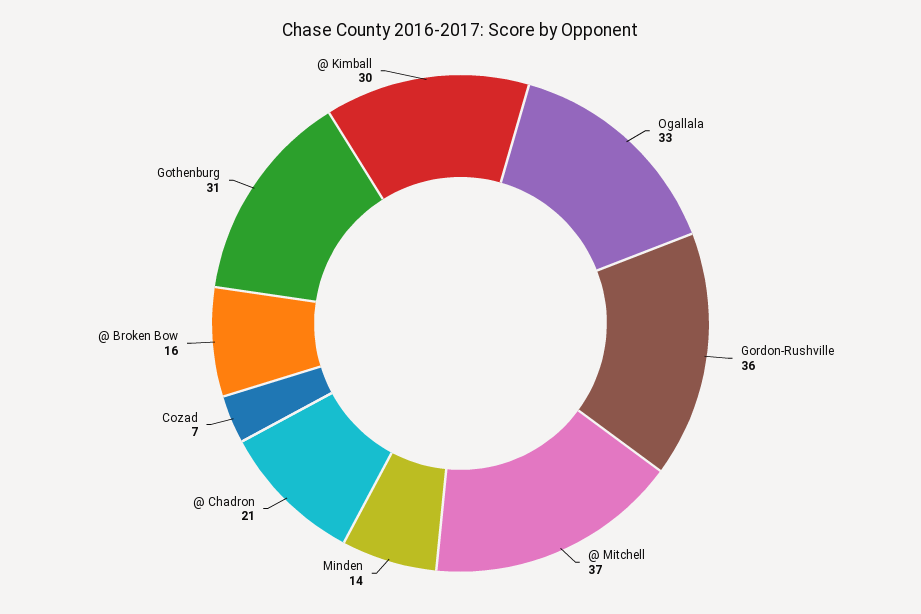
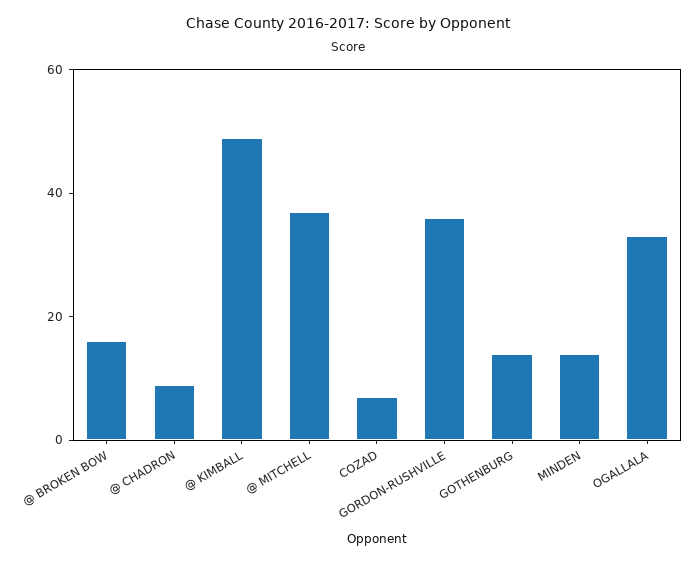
  {
    "Ogallala": 33,
    "Gordon-Rushville": 36,
    "@ Mitchell": 37,
    "Minden": 14,
-   "@ Chadron": 21,
+   "@ Chadron": 10,
    "Cozad": 7,
    "@ Broken Bow": 16,
-   "Gothenburg": 31,
+   "Gothenburg": 15,
-   "@ Kimball": 30
+   "@ Kimball": 50
  }

